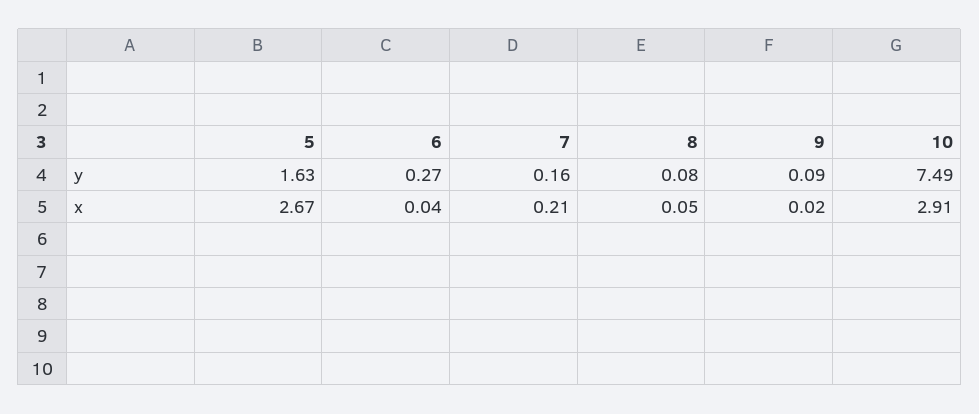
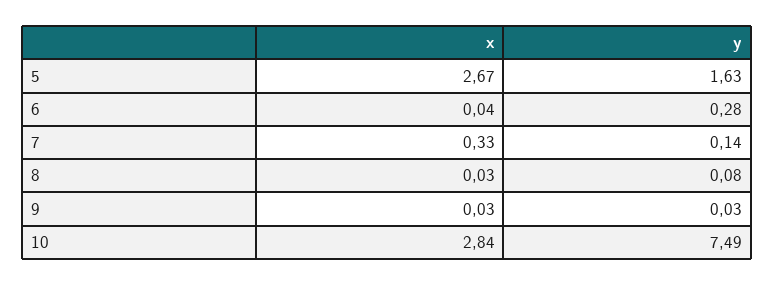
  {
    "5": {
      "y": 1.63,
      "x": 2.67
    },
    "6": {
-     "y": 0.27,
+     "y": 0.28,
      "x": 0.04
    },
    "7": {
-     "y": 0.16,
+     "y": 0.14,
-     "x": 0.21
+     "x": 0.33
    },
    "8": {
      "y": 0.08,
-     "x": 0.05
+     "x": 0.03
    },
    "9": {
-     "y": 0.09,
+     "y": 0.03,
-     "x": 0.02
+     "x": 0.03
    },
    "10": {
      "y": 7.49,
-     "x": 2.91
+     "x": 2.84
    }
  }

